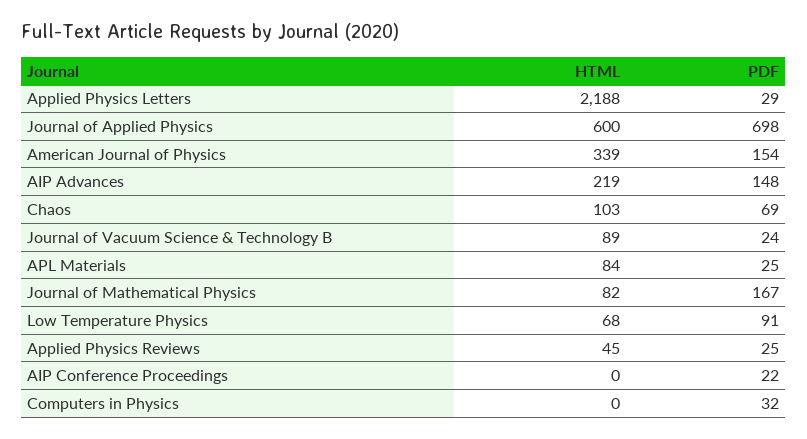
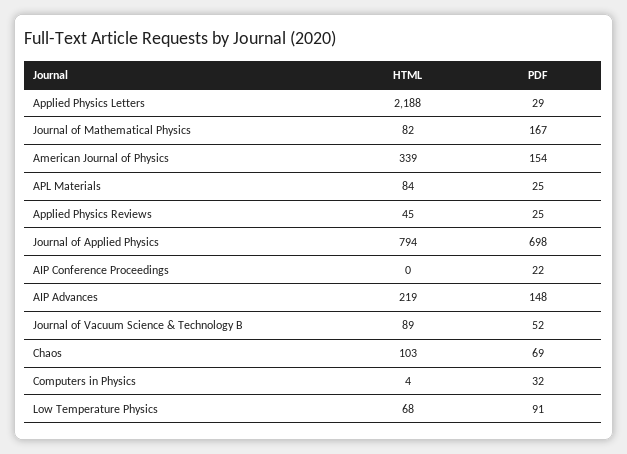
  {
    "HTML": {
      "Applied Physics Letters": 2188,
-     "Journal of Applied Physics": 600,
+     "Journal of Applied Physics": 794,
      "American Journal of Physics": 339,
      "AIP Advances": 219,
      "Chaos": 103,
      "Journal of Vacuum Science & Technology B": 89,
      "APL Materials": 84,
      "Journal of Mathematical Physics": 82,
      "Low Temperature Physics": 68,
      "Applied Physics Reviews": 45,
      "AIP Conference Proceedings": 0,
-     "Computers in Physics": 0
+     "Computers in Physics": 4
    },
    "PDF": {
      "Applied Physics Letters": 29,
      "Journal of Applied Physics": 698,
      "American Journal of Physics": 154,
      "AIP Advances": 148,
      "Chaos": 69,
-     "Journal of Vacuum Science & Technology B": 24,
+     "Journal of Vacuum Science & Technology B": 52,
      "APL Materials": 25,
      "Journal of Mathematical Physics": 167,
      "Low Temperature Physics": 91,
      "Applied Physics Reviews": 25,
      "AIP Conference Proceedings": 22,
      "Computers in Physics": 32
    }
  }

